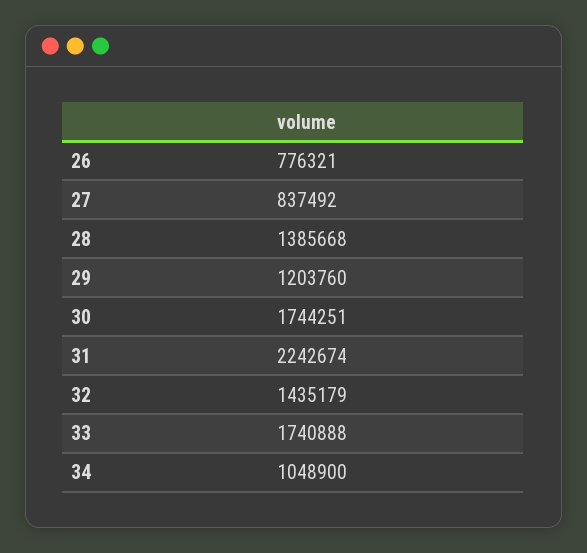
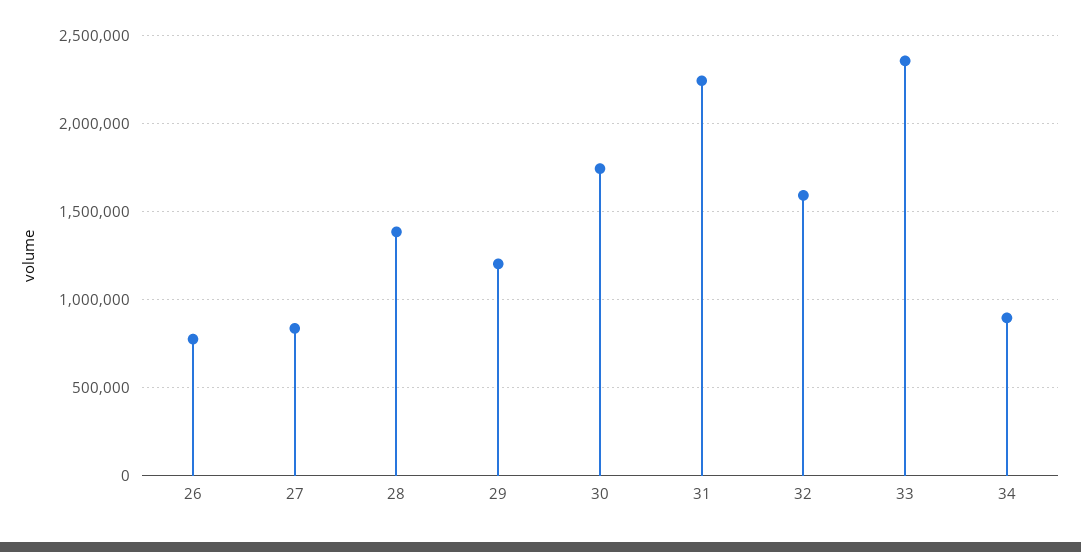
  {
    "26": 776321,
    "27": 837492,
    "28": 1385668,
    "29": 1203760,
    "30": 1744251,
    "31": 2242674,
-   "32": 1435179,
+   "32": 1600000,
-   "33": 1740888,
+   "33": 2350000,
-   "34": 1048900
+   "34": 900000
  }

